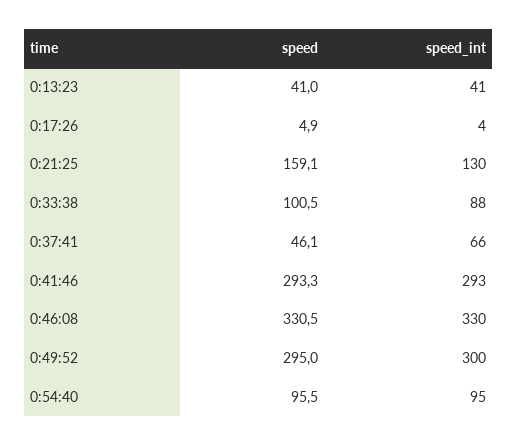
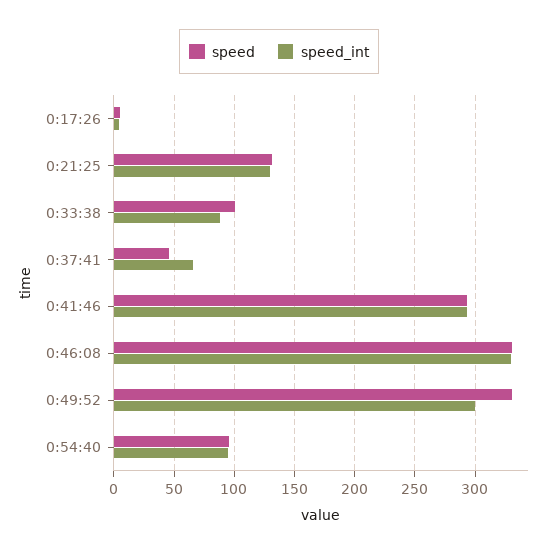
  {
    "speed": {
-     "0:13:23": 41,
      "0:17:26": 4.9,
-     "0:21:25": 159.1,
+     "0:21:25": 130,
      "0:33:38": 100.5,
      "0:37:41": 46.1,
      "0:41:46": 293.3,
      "0:46:08": 330.5,
-     "0:49:52": 295,
+     "0:49:52": 330,
      "0:54:40": 95.5
    },
    "speed_int": {
-     "0:13:23": 41,
      "0:17:26": 4,
      "0:21:25": 130,
      "0:33:38": 88,
      "0:37:41": 66,
      "0:41:46": 293,
      "0:46:08": 330,
      "0:49:52": 300,
      "0:54:40": 95
    }
  }

